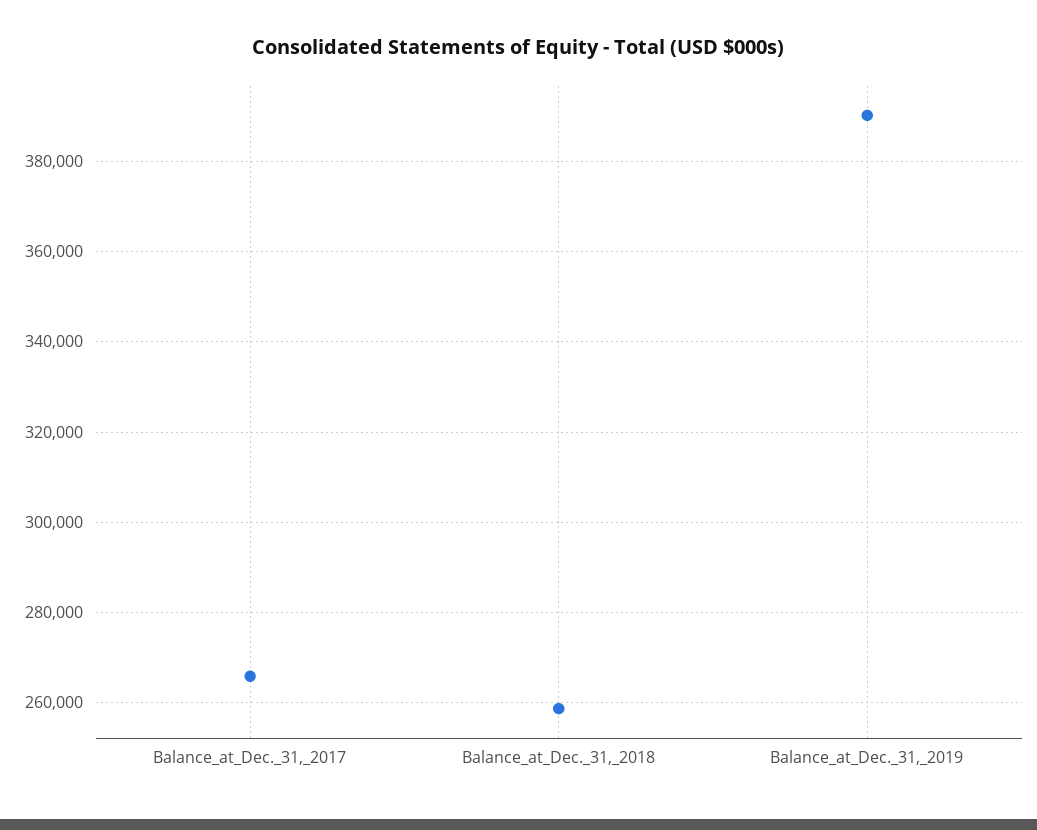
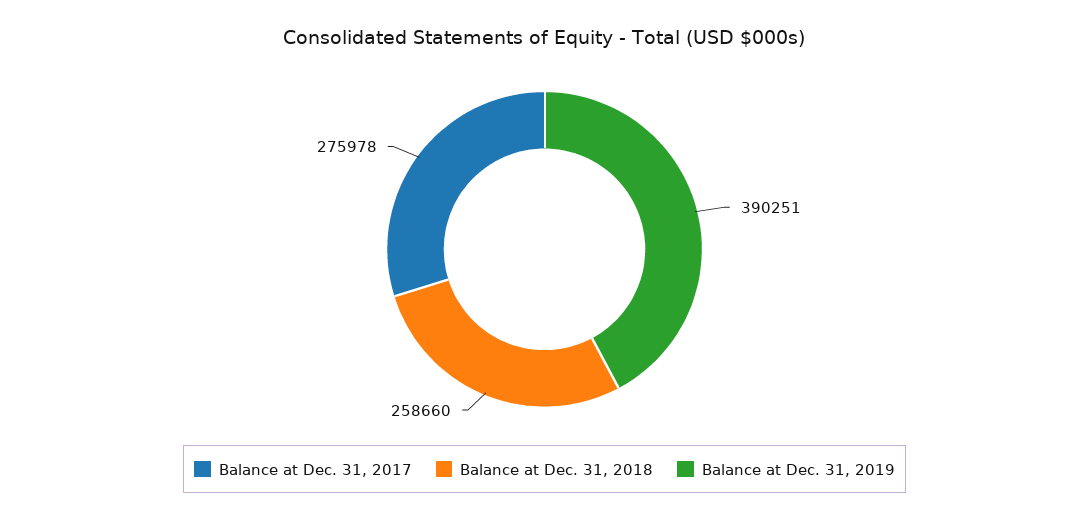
  {
-   "Balance_at_Dec._31,_2017": 266000,
+   "Balance_at_Dec._31,_2017": 275978,
    "Balance_at_Dec._31,_2018": 258660,
    "Balance_at_Dec._31,_2019": 390251
  }

